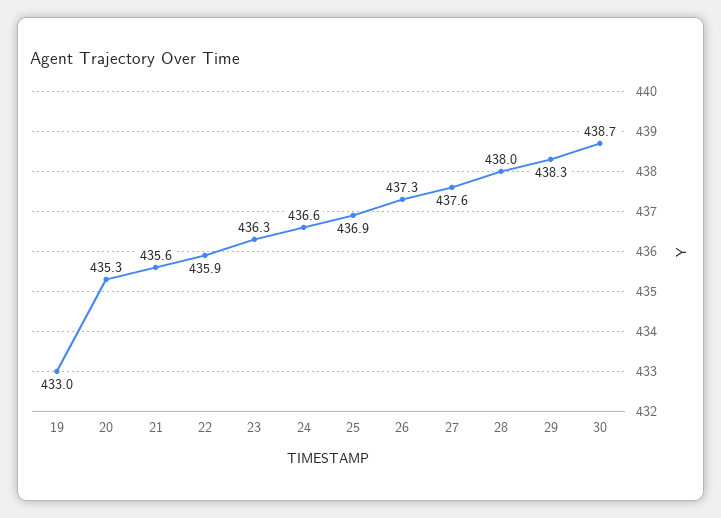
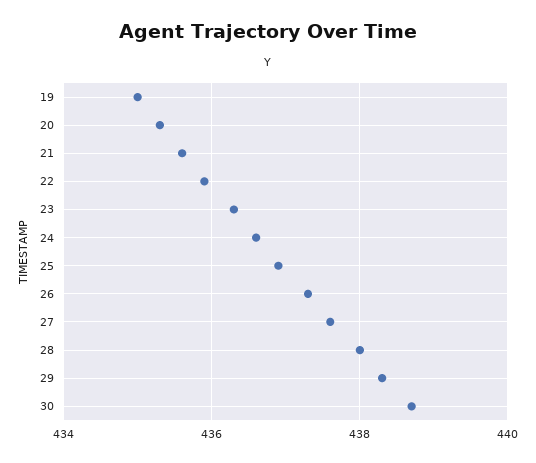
  {
-   "19": 433,
+   "19": 435,
    "20": 435.3,
    "21": 435.6,
    "22": 435.9,
    "23": 436.3,
    "24": 436.6,
    "25": 436.9,
    "26": 437.3,
    "27": 437.6,
    "28": 438,
    "29": 438.3,
    "30": 438.7
  }

